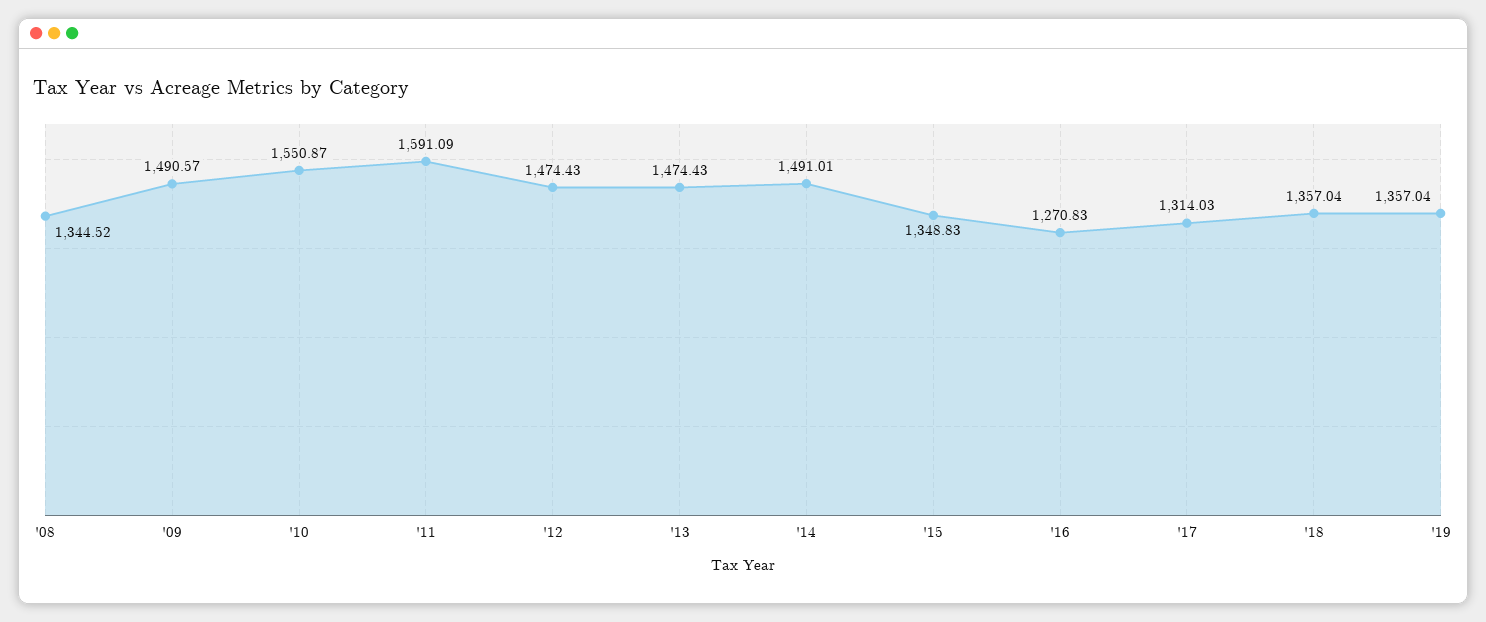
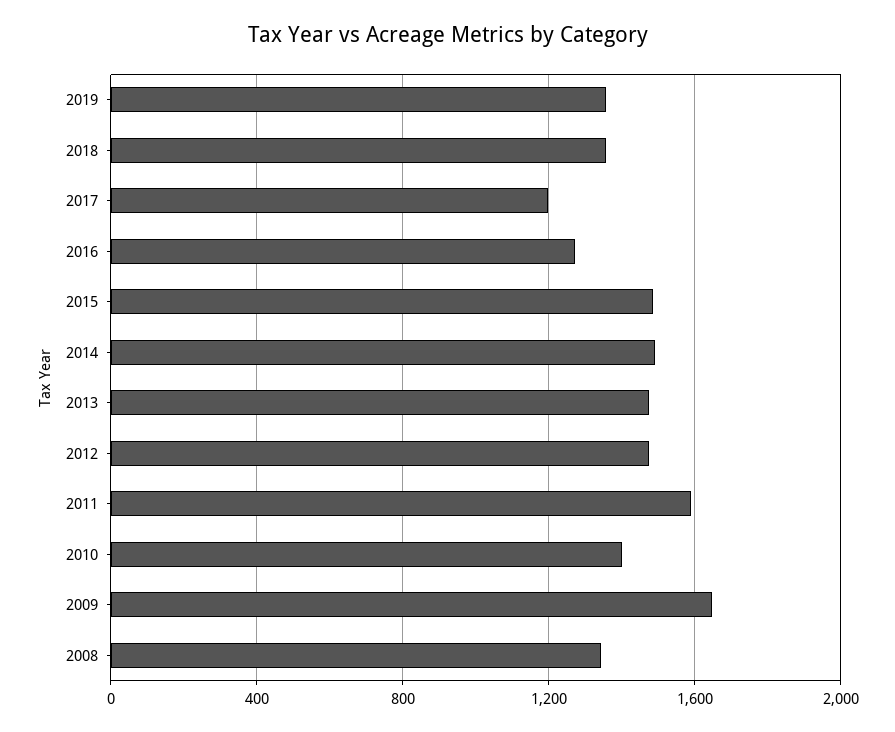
  {
    "'08": 1344.52,
-   "'09": 1490.57,
+   "'09": 1650,
-   "'10": 1550.87,
+   "'10": 1400,
    "'11": 1591.09,
    "'12": 1474.43,
    "'13": 1474.43,
    "'14": 1491.01,
-   "'15": 1348.83,
+   "'15": 1500,
    "'16": 1270.83,
-   "'17": 1314.03,
+   "'17": 1200,
    "'18": 1357.04,
    "'19": 1357.04
  }

